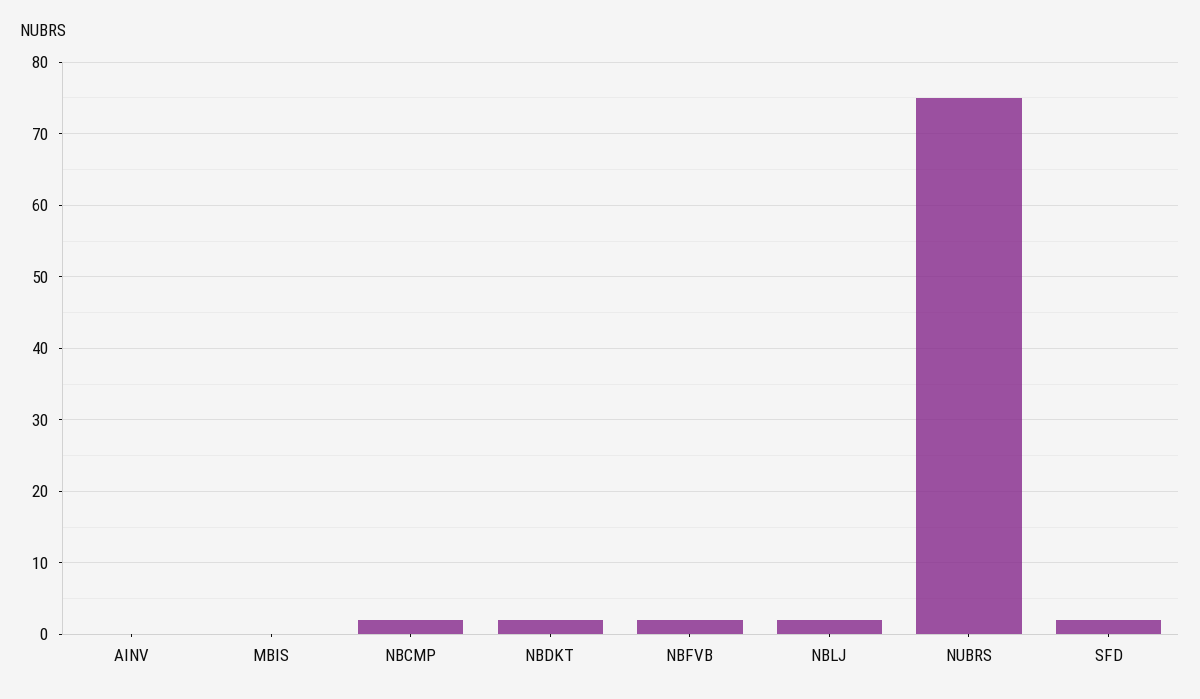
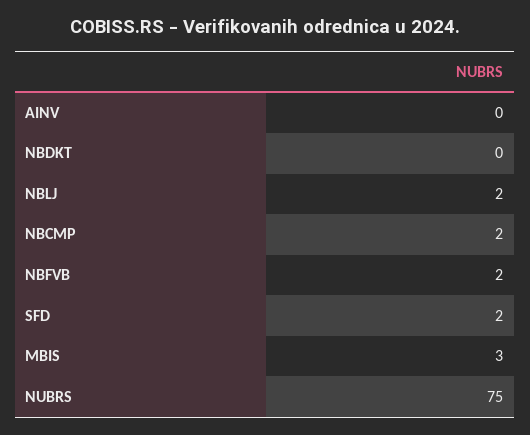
  {
    "AINV": 0,
-   "MBIS": 0,
+   "MBIS": 3,
    "NBCMP": 2,
-   "NBDKT": 2,
+   "NBDKT": 0,
    "NBFVB": 2,
    "NBLJ": 2,
    "NUBRS": 75,
    "SFD": 2
  }

